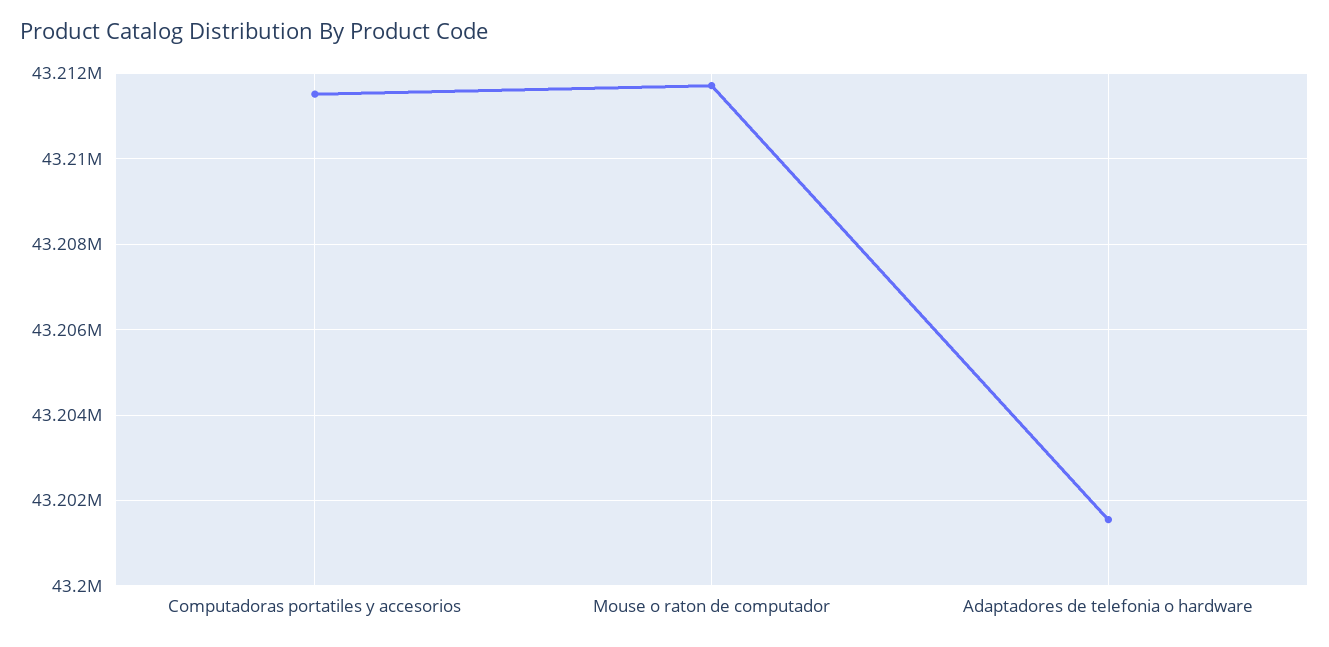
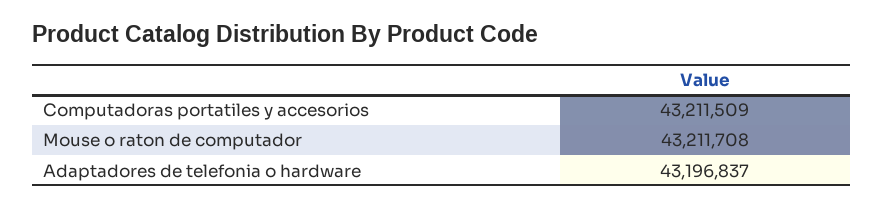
  {
    "Computadoras portatiles y accesorios": 43211509,
    "Mouse o raton de computador": 43211708,
-   "Adaptadores de telefonia o hardware": 43201600
+   "Adaptadores de telefonia o hardware": 43196837
  }

